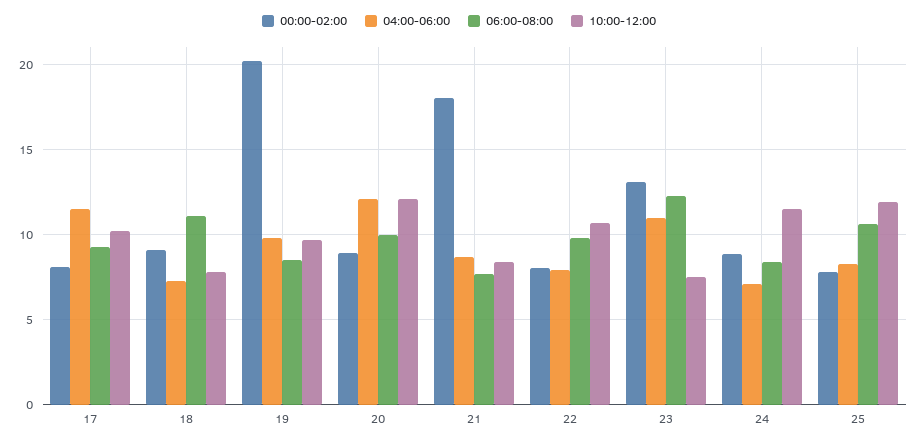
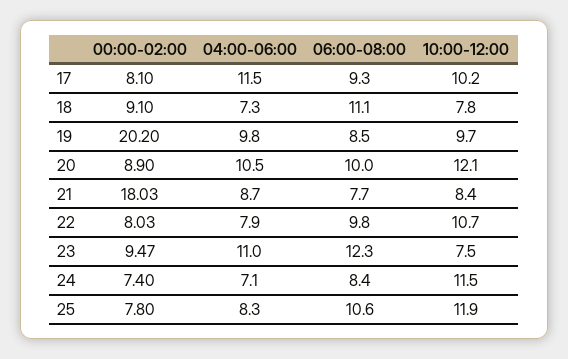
  {
    "00:00-02:00": {
      "17": 8.1,
      "18": 9.1,
      "19": 20.2,
      "20": 8.9,
      "21": 18.03,
      "22": 8.03,
-     "23": 13,
+     "23": 9.47,
-     "24": 9,
+     "24": 7.4,
      "25": 7.8
    },
    "04:00-06:00": {
      "17": 11.5,
      "18": 7.3,
      "19": 9.8,
-     "20": 12,
+     "20": 10.5,
      "21": 8.7,
      "22": 7.9,
      "23": 11,
      "24": 7.1,
      "25": 8.3
    },
    "06:00-08:00": {
      "17": 9.3,
      "18": 11.1,
      "19": 8.5,
      "20": 10,
      "21": 7.7,
      "22": 9.8,
      "23": 12.3,
      "24": 8.4,
      "25": 10.6
    },
    "10:00-12:00": {
      "17": 10.2,
      "18": 7.8,
      "19": 9.7,
      "20": 12.1,
      "21": 8.4,
      "22": 10.7,
      "23": 7.5,
      "24": 11.5,
      "25": 11.9
    }
  }

